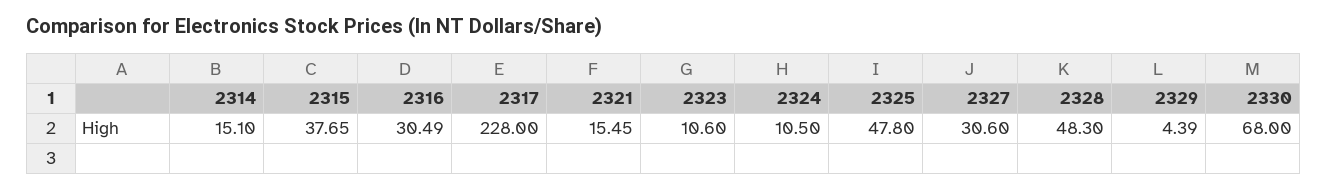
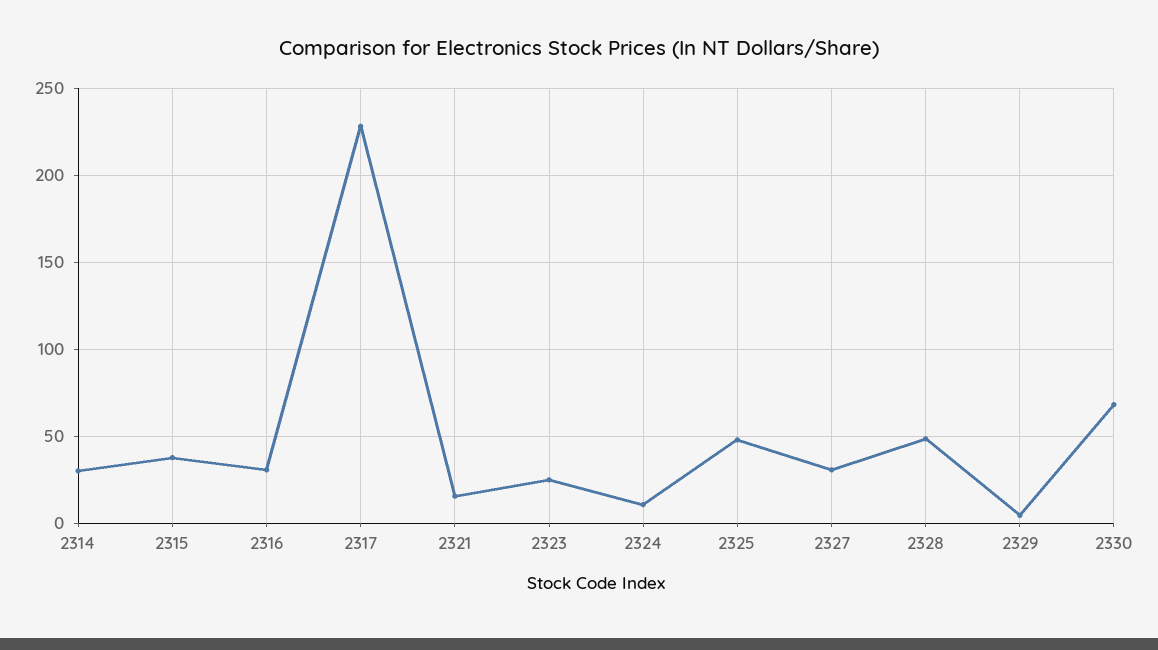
  {
-   "2314": 15.1,
+   "2314": 30,
    "2315": 37.65,
    "2316": 30.49,
    "2317": 228,
    "2321": 15.45,
-   "2323": 10.6,
+   "2323": 25,
    "2324": 10.5,
    "2325": 47.8,
    "2327": 30.6,
    "2328": 48.3,
    "2329": 4.39,
    "2330": 68
  }

